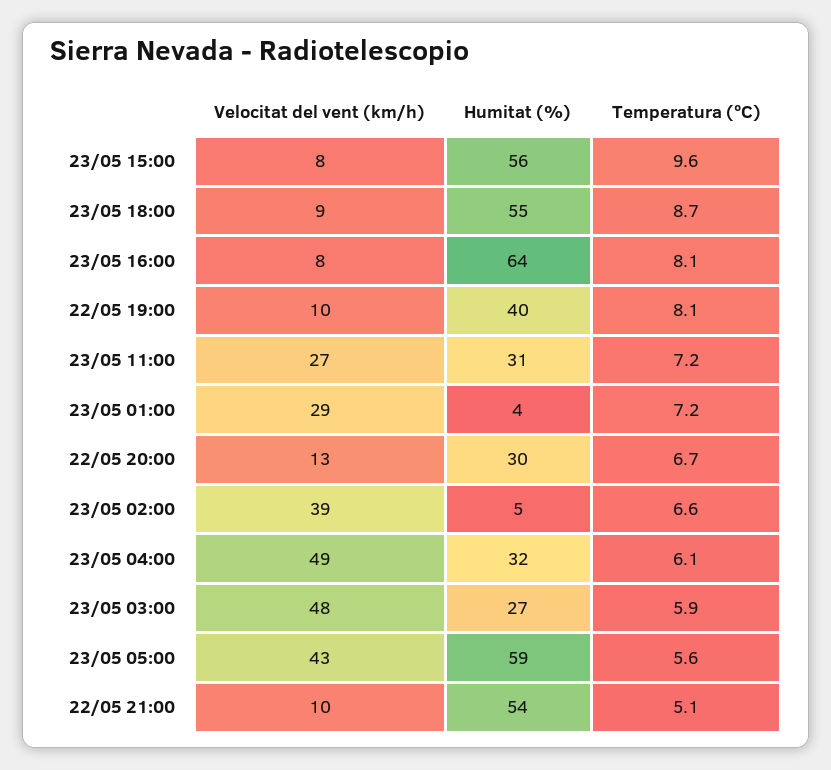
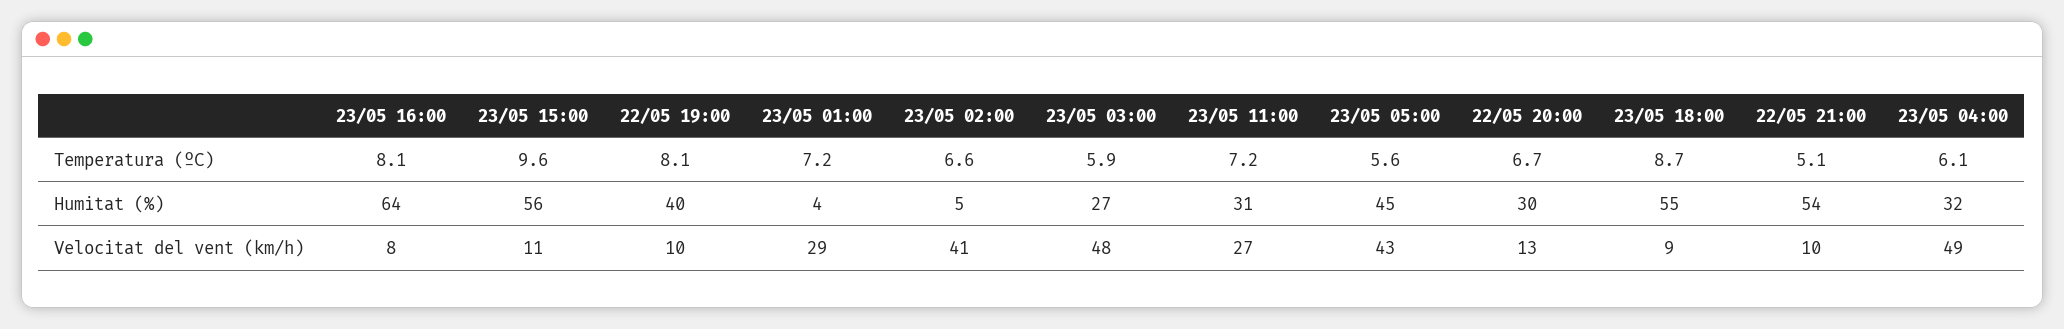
  {
    "Velocitat del vent (km/h)": {
-     "23/05 15:00": 8,
+     "23/05 15:00": 11,
      "23/05 18:00": 9,
      "23/05 16:00": 8,
      "22/05 19:00": 10,
      "23/05 11:00": 27,
      "23/05 01:00": 29,
      "22/05 20:00": 13,
-     "23/05 02:00": 39,
+     "23/05 02:00": 41,
      "23/05 04:00": 49,
      "23/05 03:00": 48,
      "23/05 05:00": 43,
      "22/05 21:00": 10
    },
    "Humitat (%)": {
      "23/05 15:00": 56,
      "23/05 18:00": 55,
      "23/05 16:00": 64,
      "22/05 19:00": 40,
      "23/05 11:00": 31,
      "23/05 01:00": 4,
      "22/05 20:00": 30,
      "23/05 02:00": 5,
      "23/05 04:00": 32,
      "23/05 03:00": 27,
-     "23/05 05:00": 59,
+     "23/05 05:00": 45,
      "22/05 21:00": 54
    },
    "Temperatura (ºC)": {
      "23/05 15:00": 9.6,
      "23/05 18:00": 8.7,
      "23/05 16:00": 8.1,
      "22/05 19:00": 8.1,
      "23/05 11:00": 7.2,
      "23/05 01:00": 7.2,
      "22/05 20:00": 6.7,
      "23/05 02:00": 6.6,
      "23/05 04:00": 6.1,
      "23/05 03:00": 5.9,
      "23/05 05:00": 5.6,
      "22/05 21:00": 5.1
    }
  }

